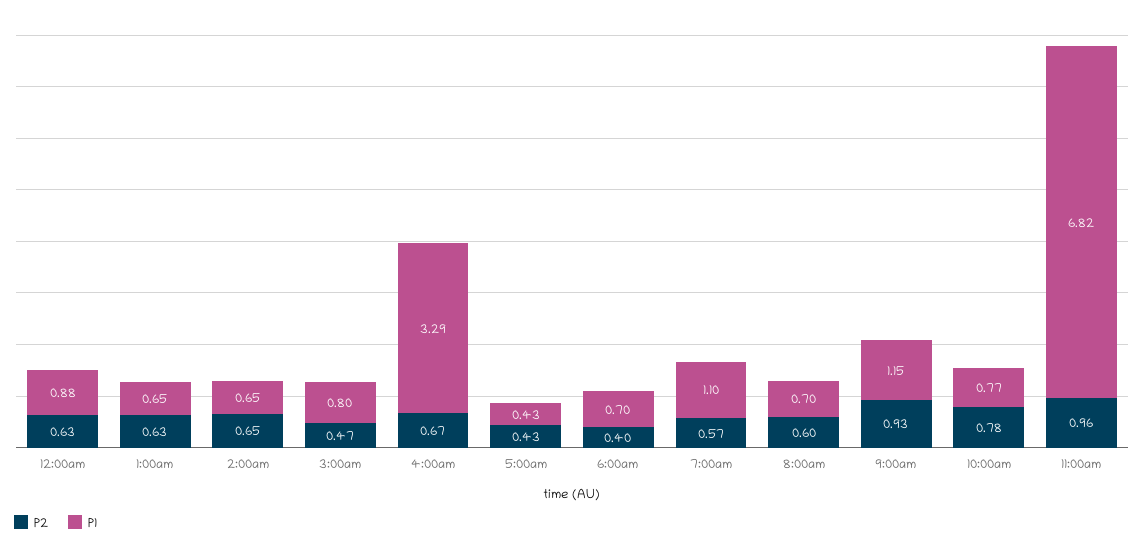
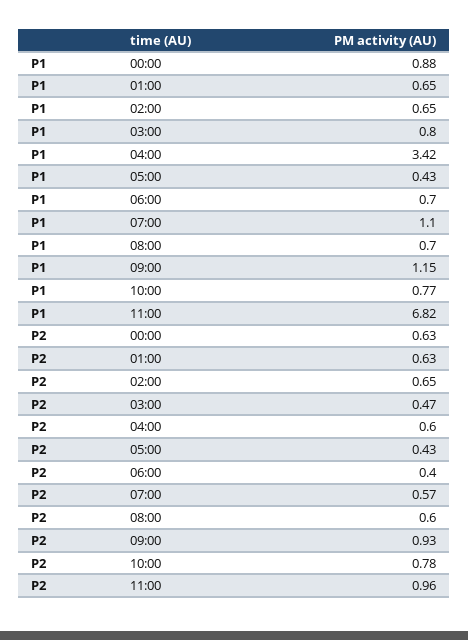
  {
    "P2": {
      "12:00am": 0.63,
      "1:00am": 0.63,
      "2:00am": 0.65,
      "3:00am": 0.47,
-     "4:00am": 0.67,
+     "4:00am": 0.6,
      "5:00am": 0.43,
      "6:00am": 0.4,
      "7:00am": 0.57,
      "8:00am": 0.6,
      "9:00am": 0.93,
      "10:00am": 0.78,
      "11:00am": 0.96
    },
    "P1": {
      "12:00am": 0.88,
      "1:00am": 0.65,
      "2:00am": 0.65,
      "3:00am": 0.8,
-     "4:00am": 3.29,
+     "4:00am": 3.42,
      "5:00am": 0.43,
      "6:00am": 0.7,
      "7:00am": 1.1,
      "8:00am": 0.7,
      "9:00am": 1.15,
      "10:00am": 0.77,
      "11:00am": 6.82
    }
  }

